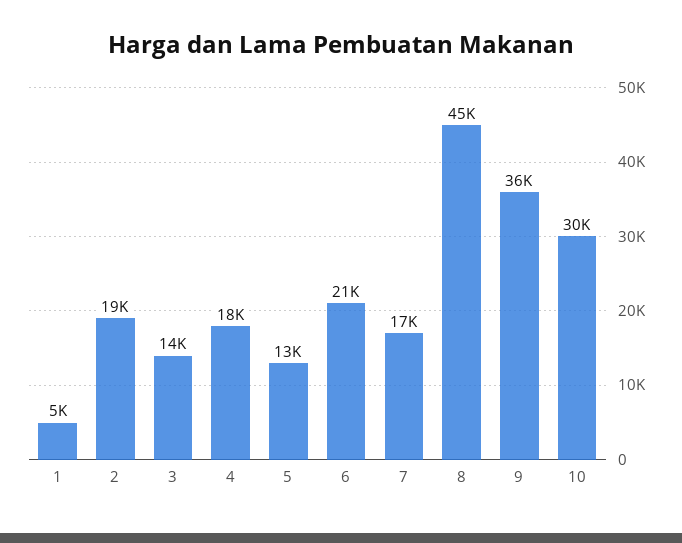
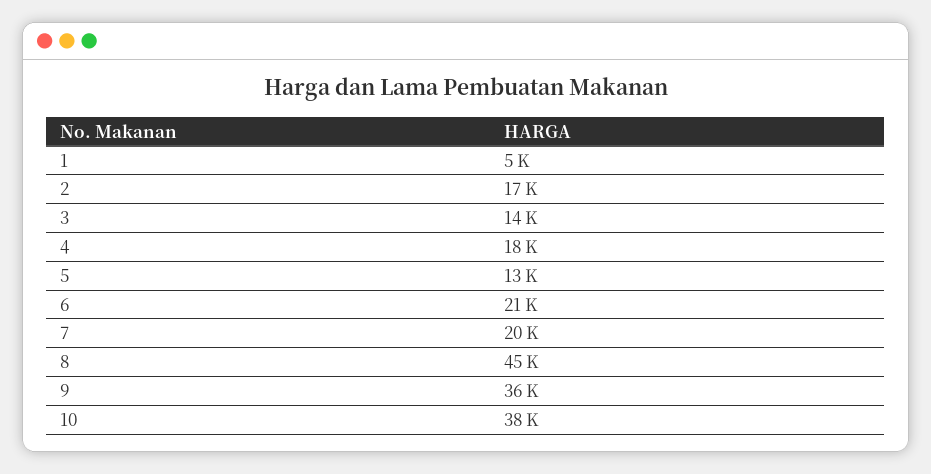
  {
    "1": 5000,
-   "2": 19000,
+   "2": 17000,
    "3": 14000,
    "4": 18000,
    "5": 13000,
    "6": 21000,
-   "7": 17000,
+   "7": 20000,
    "8": 45000,
    "9": 36000,
-   "10": 30000
+   "10": 38000
  }

